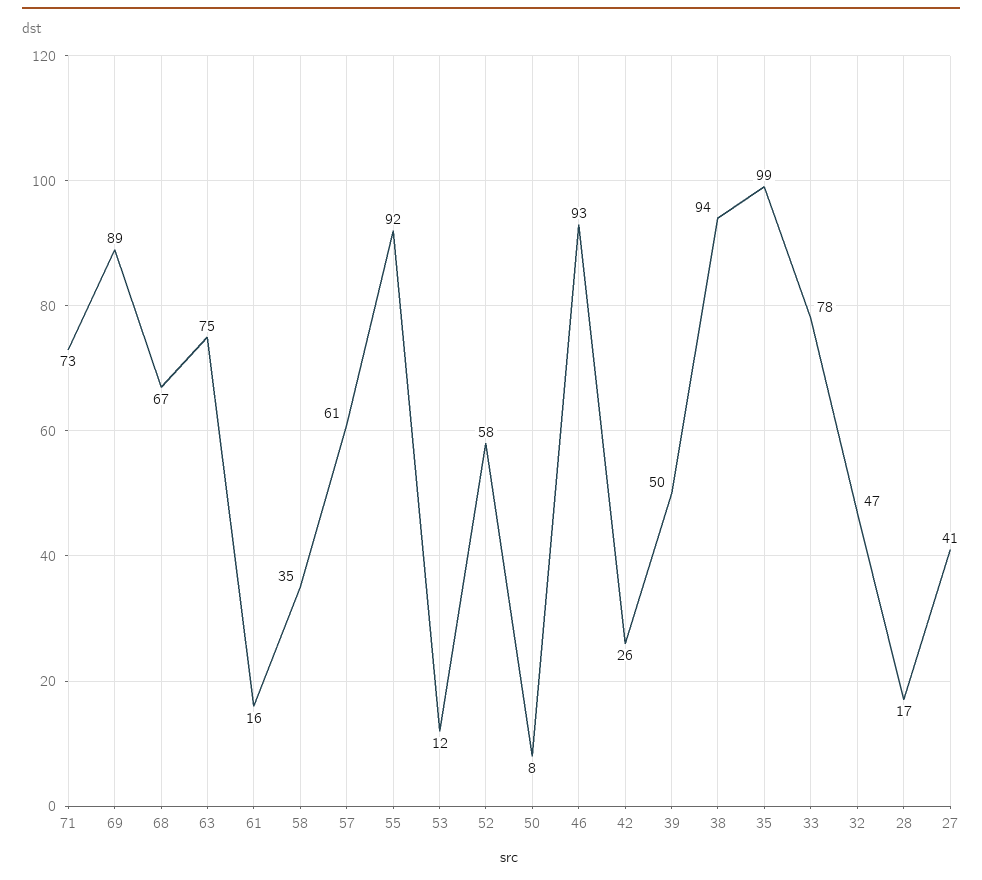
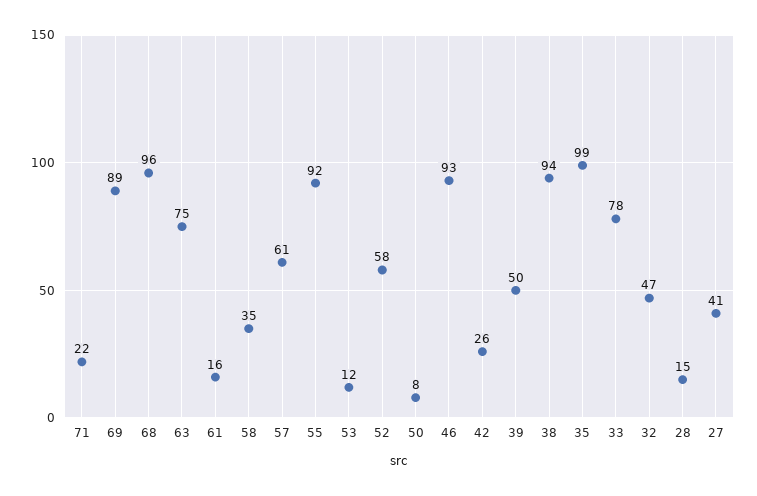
  {
-   "71": 73,
+   "71": 22,
    "69": 89,
-   "68": 67,
+   "68": 96,
    "63": 75,
    "61": 16,
    "58": 35,
    "57": 61,
    "55": 92,
    "53": 12,
    "52": 58,
    "50": 8,
    "46": 93,
    "42": 26,
    "39": 50,
    "38": 94,
    "35": 99,
    "33": 78,
    "32": 47,
-   "28": 17,
+   "28": 15,
    "27": 41
  }

